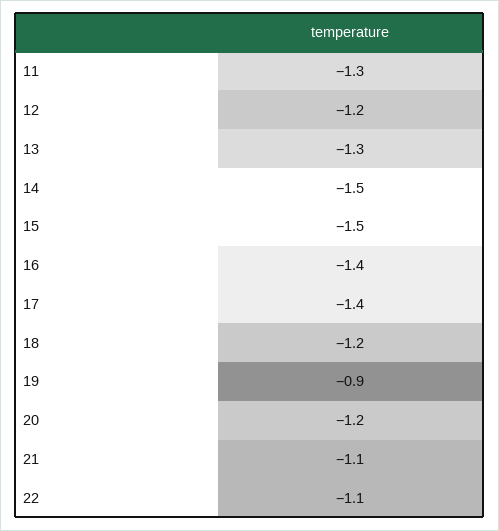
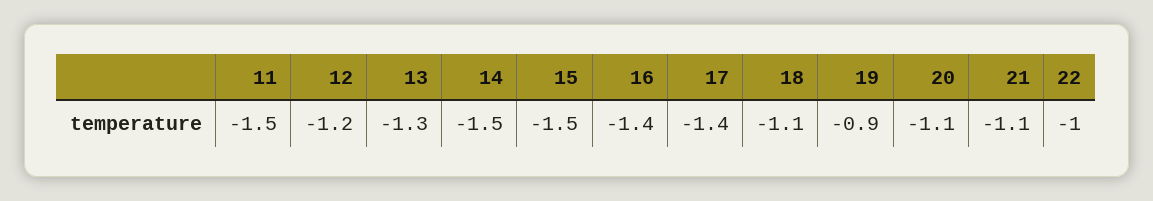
  {
-   "11": -1.3,
+   "11": -1.5,
    "12": -1.2,
    "13": -1.3,
    "14": -1.5,
    "15": -1.5,
    "16": -1.4,
    "17": -1.4,
-   "18": -1.2,
+   "18": -1.1,
    "19": -0.9,
-   "20": -1.2,
+   "20": -1.1,
    "21": -1.1,
-   "22": -1.1
+   "22": -1
  }

